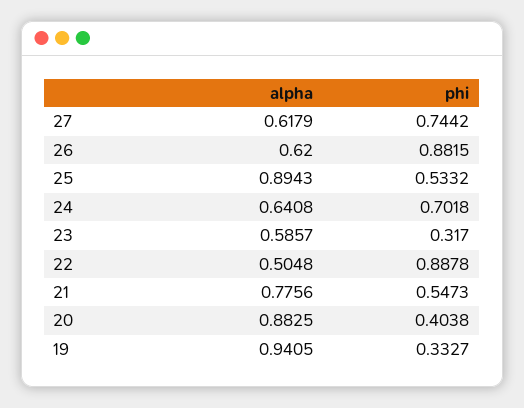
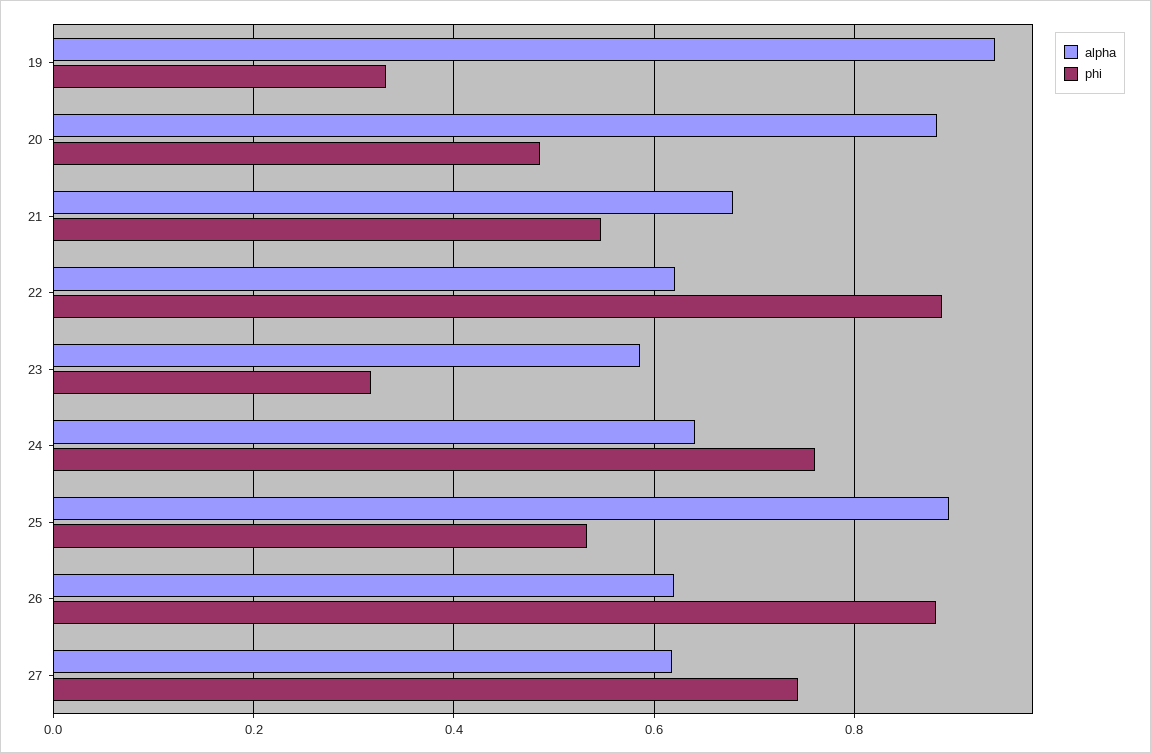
  {
    "alpha": {
      "27": 0.6179,
      "26": 0.62,
      "25": 0.8943,
      "24": 0.6408,
      "23": 0.5857,
-     "22": 0.5048,
+     "22": 0.62,
-     "21": 0.7756,
+     "21": 0.68,
      "20": 0.8825,
      "19": 0.9405
    },
    "phi": {
      "27": 0.7442,
      "26": 0.8815,
      "25": 0.5332,
-     "24": 0.7018,
+     "24": 0.76,
      "23": 0.317,
      "22": 0.8878,
      "21": 0.5473,
-     "20": 0.4038,
+     "20": 0.48,
      "19": 0.3327
    }
  }

